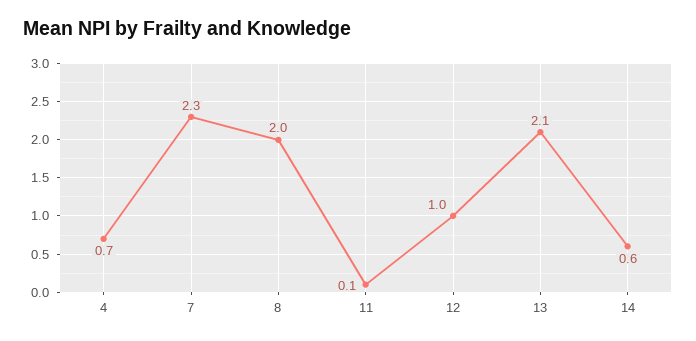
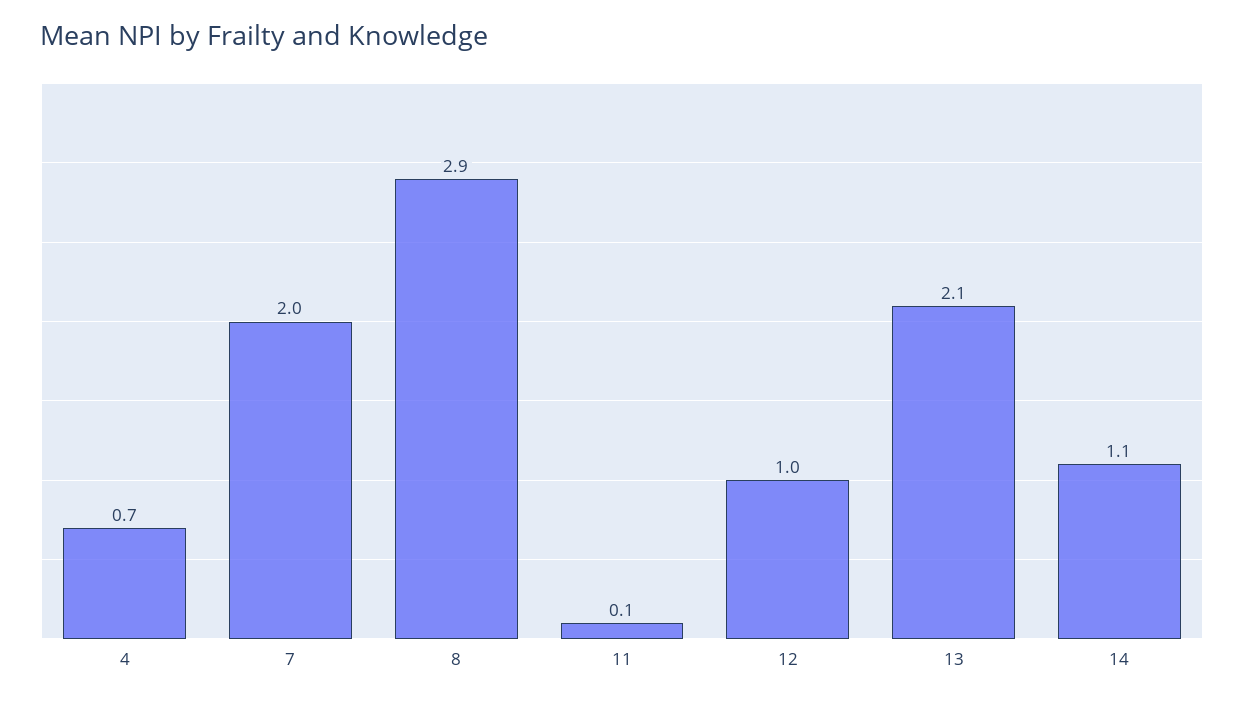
  {
    "4": 0.7,
-   "7": 2.3,
+   "7": 2,
-   "8": 2,
+   "8": 2.9,
    "11": 0.1,
    "12": 1,
    "13": 2.1,
-   "14": 0.6
+   "14": 1.1
  }

